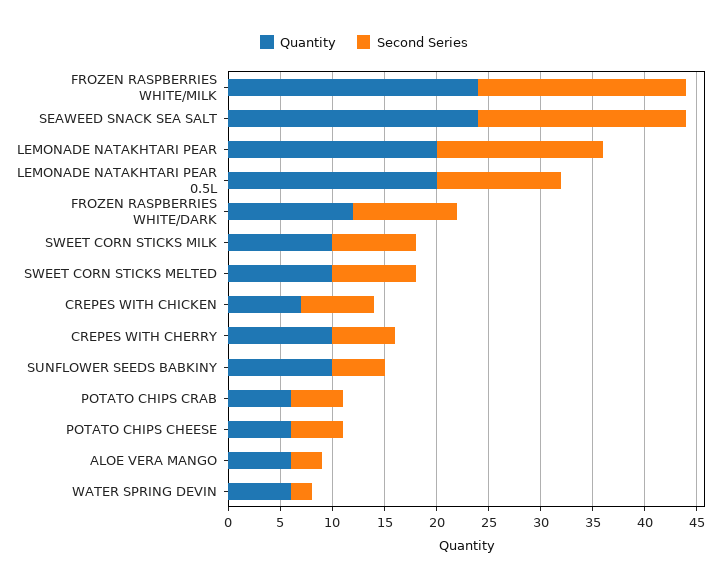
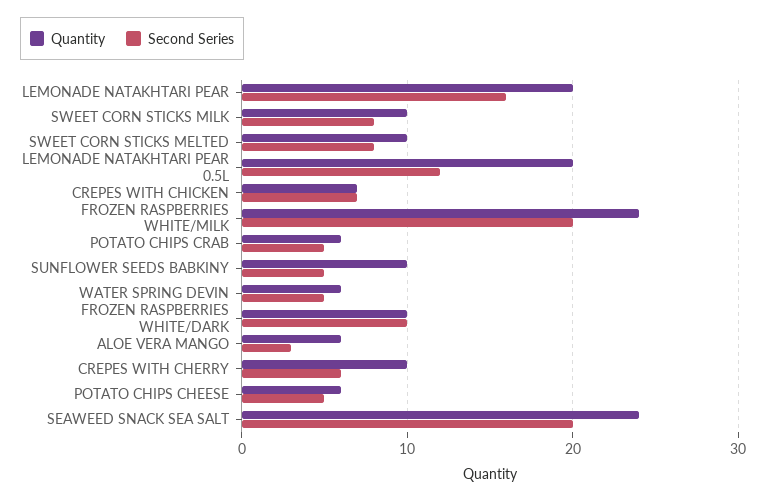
  {
    "Quantity": {
      "FROZEN RASPBERRIES WHITE/MILK": 24,
      "SEAWEED SNACK SEA SALT": 24,
      "LEMONADE NATAKHTARI PEAR": 20,
      "LEMONADE NATAKHTARI PEAR 0.5L": 20,
-     "FROZEN RASPBERRIES WHITE/DARK": 12,
+     "FROZEN RASPBERRIES WHITE/DARK": 10,
      "SWEET CORN STICKS MILK": 10,
      "SWEET CORN STICKS MELTED": 10,
      "CREPES WITH CHICKEN": 7,
      "CREPES WITH CHERRY": 10,
      "SUNFLOWER SEEDS BABKINY": 10,
      "POTATO CHIPS CRAB": 6,
      "POTATO CHIPS CHEESE": 6,
      "ALOE VERA MANGO": 6,
      "WATER SPRING DEVIN": 6
    },
    "Second Series": {
      "FROZEN RASPBERRIES WHITE/MILK": 20,
      "SEAWEED SNACK SEA SALT": 20,
      "LEMONADE NATAKHTARI PEAR": 16,
      "LEMONADE NATAKHTARI PEAR 0.5L": 12,
      "FROZEN RASPBERRIES WHITE/DARK": 10,
      "SWEET CORN STICKS MILK": 8,
      "SWEET CORN STICKS MELTED": 8,
      "CREPES WITH CHICKEN": 7,
      "CREPES WITH CHERRY": 6,
      "SUNFLOWER SEEDS BABKINY": 5,
      "POTATO CHIPS CRAB": 5,
      "POTATO CHIPS CHEESE": 5,
      "ALOE VERA MANGO": 3,
-     "WATER SPRING DEVIN": 2
+     "WATER SPRING DEVIN": 5
    }
  }

